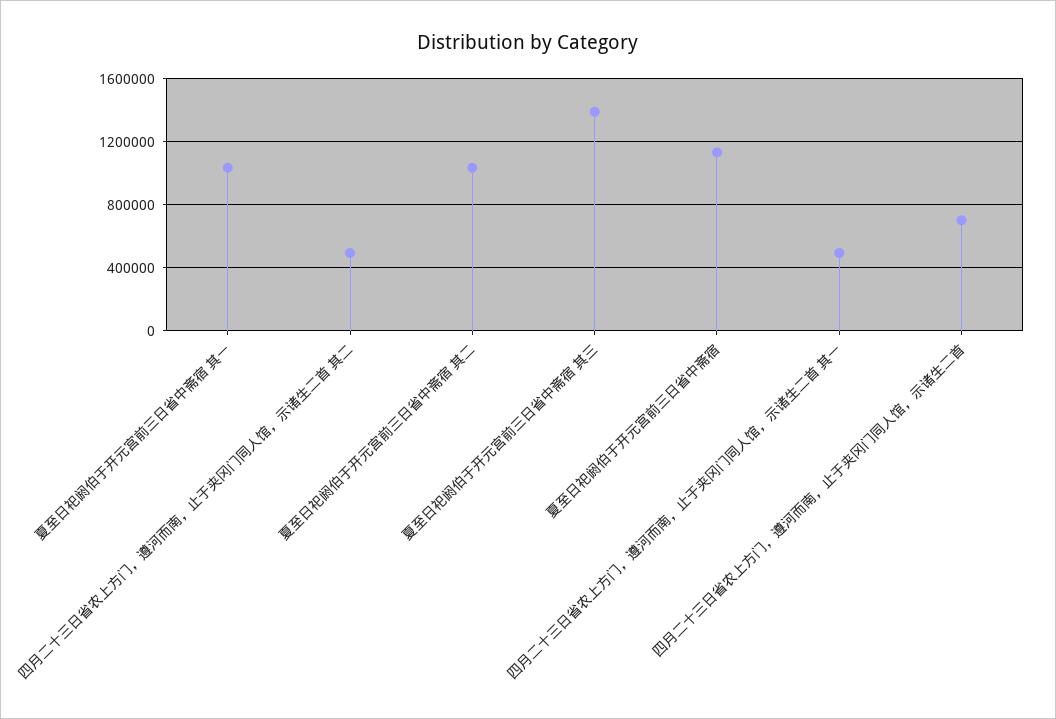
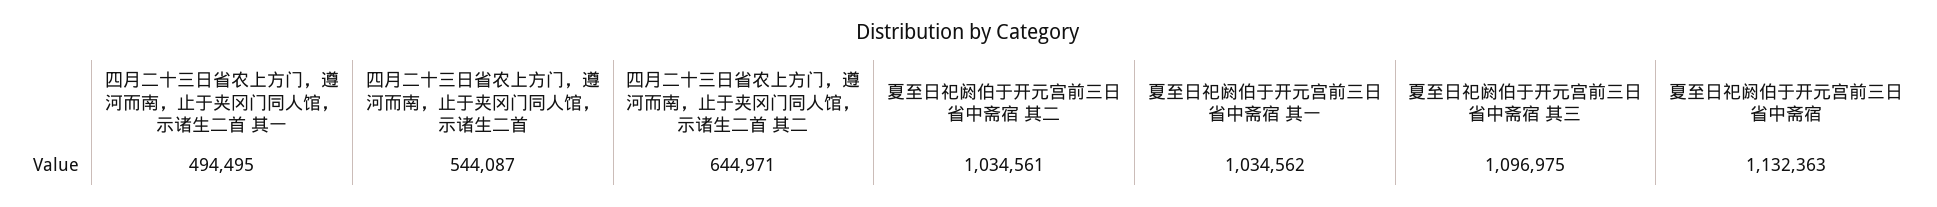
  {
    "夏至日祀阏伯于开元宫前三日省中斋宿 其一": 1034562,
-   "四月二十三日省农上方门，遵河而南，止于夹冈门同人馆，示诸生二首 其二": 500000,
+   "四月二十三日省农上方门，遵河而南，止于夹冈门同人馆，示诸生二首 其二": 644971,
    "夏至日祀阏伯于开元宫前三日省中斋宿 其二": 1034561,
-   "夏至日祀阏伯于开元宫前三日省中斋宿 其三": 1400000,
+   "夏至日祀阏伯于开元宫前三日省中斋宿 其三": 1096975,
    "夏至日祀阏伯于开元宫前三日省中斋宿": 1132363,
    "四月二十三日省农上方门，遵河而南，止于夹冈门同人馆，示诸生二首 其一": 494495,
-   "四月二十三日省农上方门，遵河而南，止于夹冈门同人馆，示诸生二首": 700000
+   "四月二十三日省农上方门，遵河而南，止于夹冈门同人馆，示诸生二首": 544087
  }

